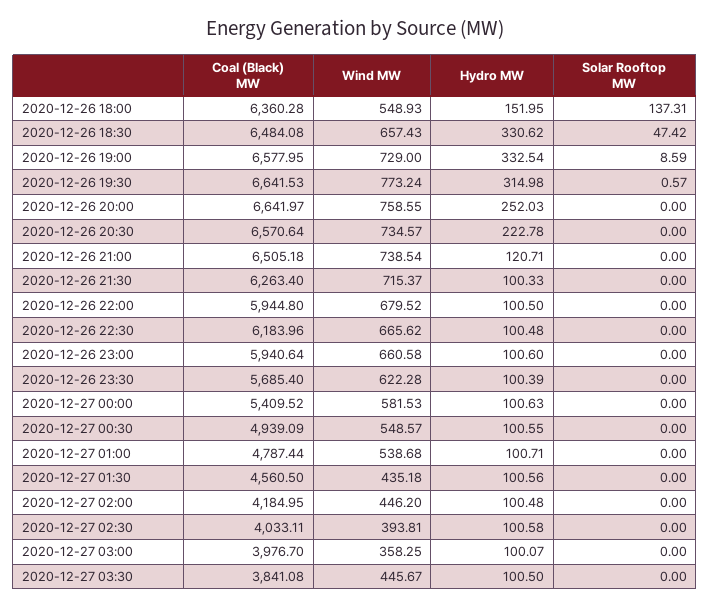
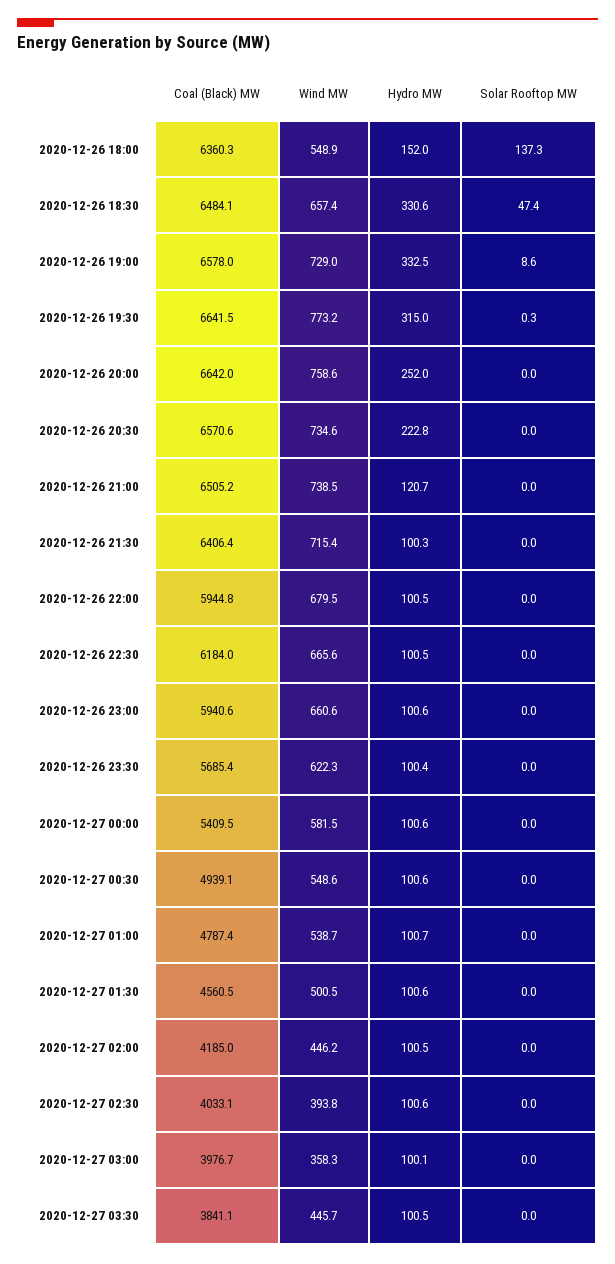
  {
    "Coal (Black) MW": {
      "2020-12-26 18:00": 6360.28,
      "2020-12-26 18:30": 6484.08,
      "2020-12-26 19:00": 6577.95,
      "2020-12-26 19:30": 6641.53,
      "2020-12-26 20:00": 6641.97,
      "2020-12-26 20:30": 6570.64,
      "2020-12-26 21:00": 6505.18,
-     "2020-12-26 21:30": 6263.4,
+     "2020-12-26 21:30": 6406.4,
      "2020-12-26 22:00": 5944.8,
      "2020-12-26 22:30": 6183.96,
      "2020-12-26 23:00": 5940.64,
      "2020-12-26 23:30": 5685.4,
      "2020-12-27 00:00": 5409.52,
      "2020-12-27 00:30": 4939.09,
      "2020-12-27 01:00": 4787.44,
      "2020-12-27 01:30": 4560.5,
      "2020-12-27 02:00": 4184.95,
      "2020-12-27 02:30": 4033.11,
      "2020-12-27 03:00": 3976.7,
      "2020-12-27 03:30": 3841.08
    },
    "Wind MW": {
      "2020-12-26 18:00": 548.93,
      "2020-12-26 18:30": 657.43,
      "2020-12-26 19:00": 729,
      "2020-12-26 19:30": 773.24,
      "2020-12-26 20:00": 758.55,
      "2020-12-26 20:30": 734.57,
      "2020-12-26 21:00": 738.54,
      "2020-12-26 21:30": 715.37,
      "2020-12-26 22:00": 679.52,
      "2020-12-26 22:30": 665.62,
      "2020-12-26 23:00": 660.58,
      "2020-12-26 23:30": 622.28,
      "2020-12-27 00:00": 581.53,
      "2020-12-27 00:30": 548.57,
      "2020-12-27 01:00": 538.68,
-     "2020-12-27 01:30": 435.18,
+     "2020-12-27 01:30": 500.5,
      "2020-12-27 02:00": 446.2,
      "2020-12-27 02:30": 393.81,
      "2020-12-27 03:00": 358.25,
      "2020-12-27 03:30": 445.67
    },
    "Hydro MW": {
      "2020-12-26 18:00": 151.95,
      "2020-12-26 18:30": 330.62,
      "2020-12-26 19:00": 332.54,
      "2020-12-26 19:30": 314.98,
      "2020-12-26 20:00": 252.03,
      "2020-12-26 20:30": 222.78,
      "2020-12-26 21:00": 120.71,
      "2020-12-26 21:30": 100.33,
      "2020-12-26 22:00": 100.5,
      "2020-12-26 22:30": 100.48,
      "2020-12-26 23:00": 100.6,
      "2020-12-26 23:30": 100.39,
      "2020-12-27 00:00": 100.63,
      "2020-12-27 00:30": 100.55,
      "2020-12-27 01:00": 100.71,
      "2020-12-27 01:30": 100.56,
      "2020-12-27 02:00": 100.48,
      "2020-12-27 02:30": 100.58,
      "2020-12-27 03:00": 100.07,
      "2020-12-27 03:30": 100.5
    },
    "Solar Rooftop MW": {
      "2020-12-26 18:00": 137.31,
      "2020-12-26 18:30": 47.42,
      "2020-12-26 19:00": 8.59,
-     "2020-12-26 19:30": 0.57,
+     "2020-12-26 19:30": 0.3,
      "2020-12-26 20:00": 0,
      "2020-12-26 20:30": 0,
      "2020-12-26 21:00": 0,
      "2020-12-26 21:30": 0,
      "2020-12-26 22:00": 0,
      "2020-12-26 22:30": 0,
      "2020-12-26 23:00": 0,
      "2020-12-26 23:30": 0,
      "2020-12-27 00:00": 0,
      "2020-12-27 00:30": 0,
      "2020-12-27 01:00": 0,
      "2020-12-27 01:30": 0,
      "2020-12-27 02:00": 0,
      "2020-12-27 02:30": 0,
      "2020-12-27 03:00": 0,
      "2020-12-27 03:30": 0
    }
  }

